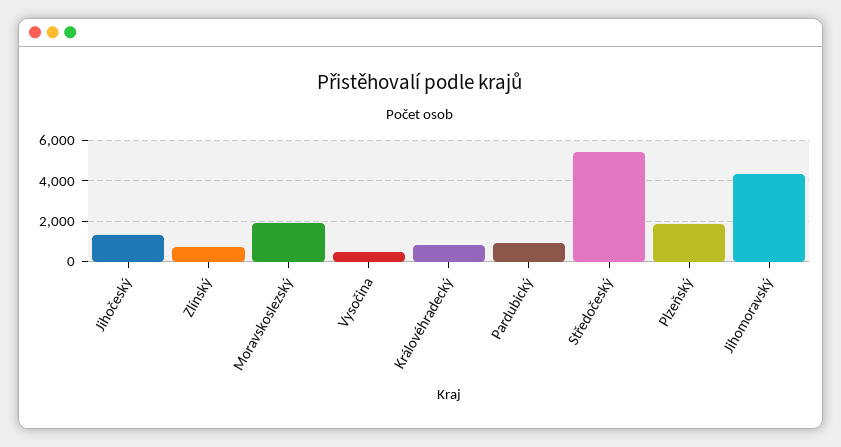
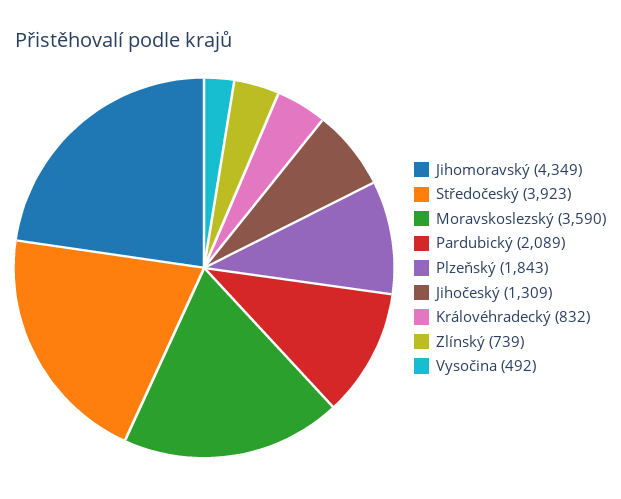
  {
    "Jihočeský": 1309,
    "Zlínský": 739,
-   "Moravskoslezský": 2000,
+   "Moravskoslezský": 3590,
    "Vysočina": 492,
    "Královéhradecký": 832,
-   "Pardubický": 1000,
+   "Pardubický": 2089,
-   "Středočeský": 5500,
+   "Středočeský": 3923,
    "Plzeňský": 1843,
    "Jihomoravský": 4349
  }

